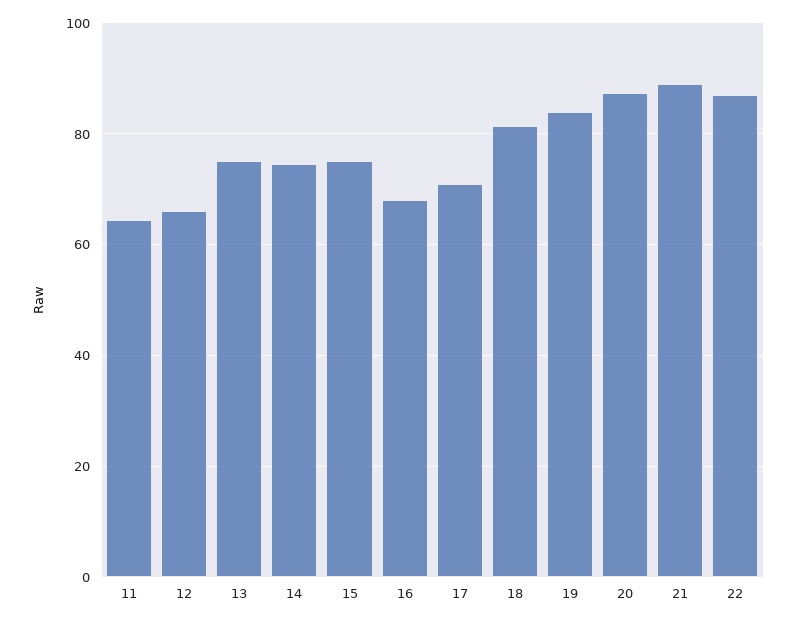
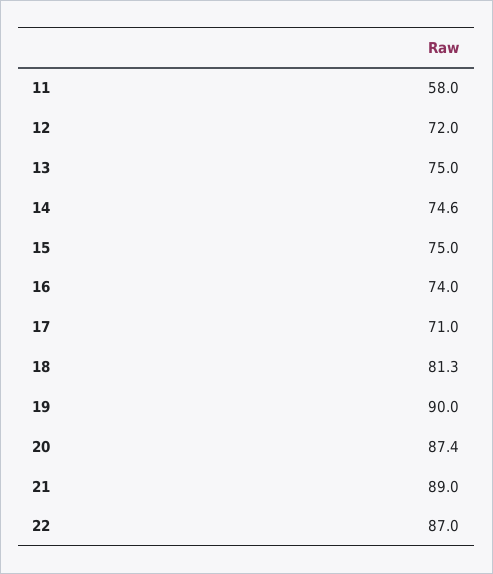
  {
-   "11": 64,
+   "11": 58,
-   "12": 66,
+   "12": 72,
    "13": 75,
    "14": 74.6,
    "15": 75,
-   "16": 68,
+   "16": 74,
    "17": 71,
    "18": 81.3,
-   "19": 84,
+   "19": 90,
    "20": 87.4,
    "21": 89,
    "22": 87
  }

